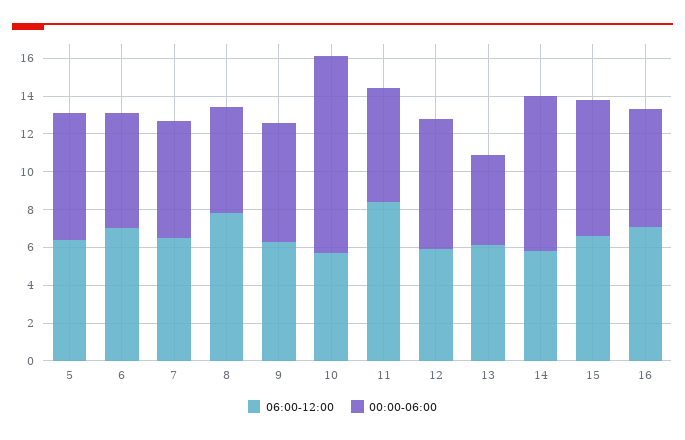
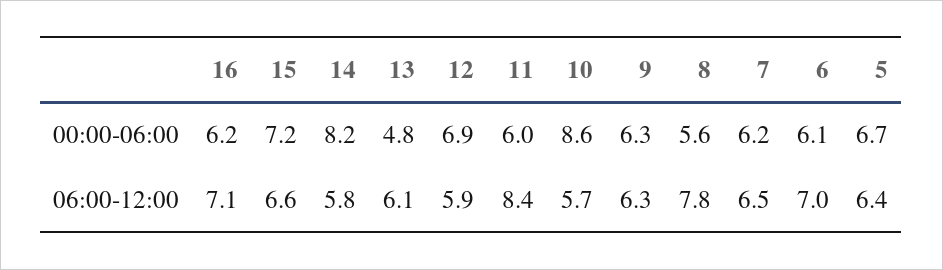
  {
    "06:00-12:00": {
      "5": 6.4,
      "6": 7,
      "7": 6.5,
      "8": 7.8,
      "9": 6.3,
      "10": 5.7,
      "11": 8.4,
      "12": 5.9,
      "13": 6.1,
      "14": 5.8,
      "15": 6.6,
      "16": 7.1
    },
    "00:00-06:00": {
      "5": 6.7,
      "6": 6.1,
      "7": 6.2,
      "8": 5.6,
      "9": 6.3,
-     "10": 10.5,
+     "10": 8.6,
      "11": 6,
      "12": 6.9,
      "13": 4.8,
      "14": 8.2,
      "15": 7.2,
      "16": 6.2
    }
  }

